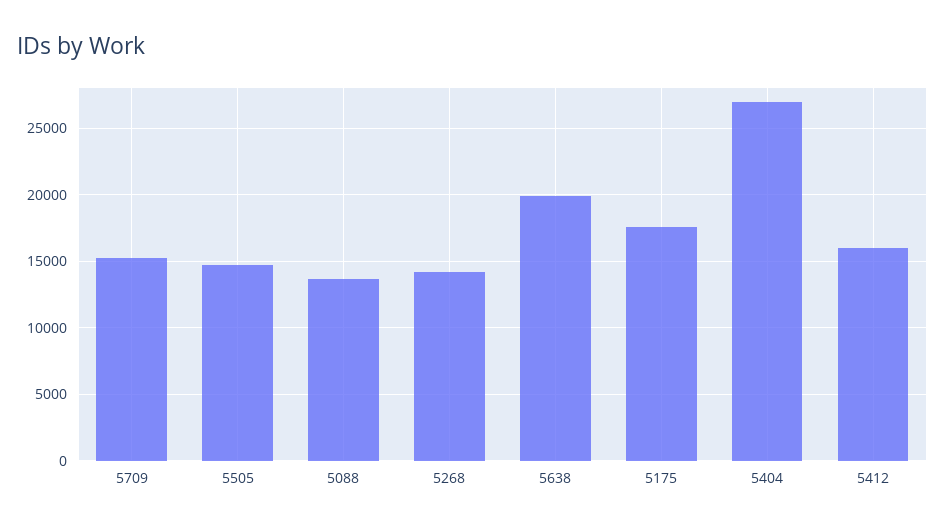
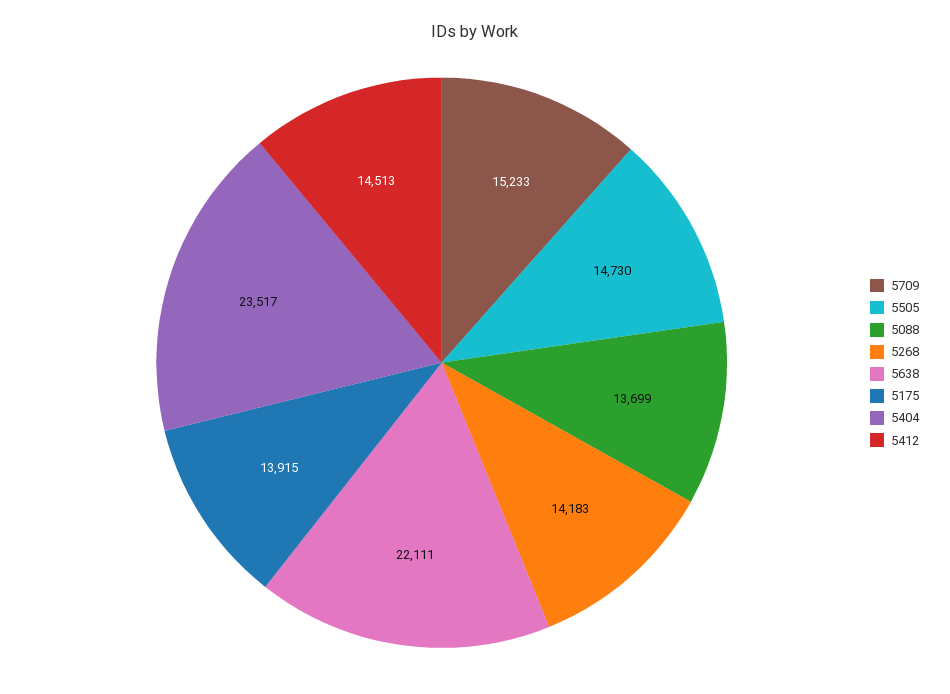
  {
    "5709": 15233,
    "5505": 14730,
    "5088": 13699,
    "5268": 14183,
-   "5638": 20000,
+   "5638": 22111,
-   "5175": 17500,
+   "5175": 13915,
-   "5404": 27000,
+   "5404": 23517,
-   "5412": 16000
+   "5412": 14513
  }

